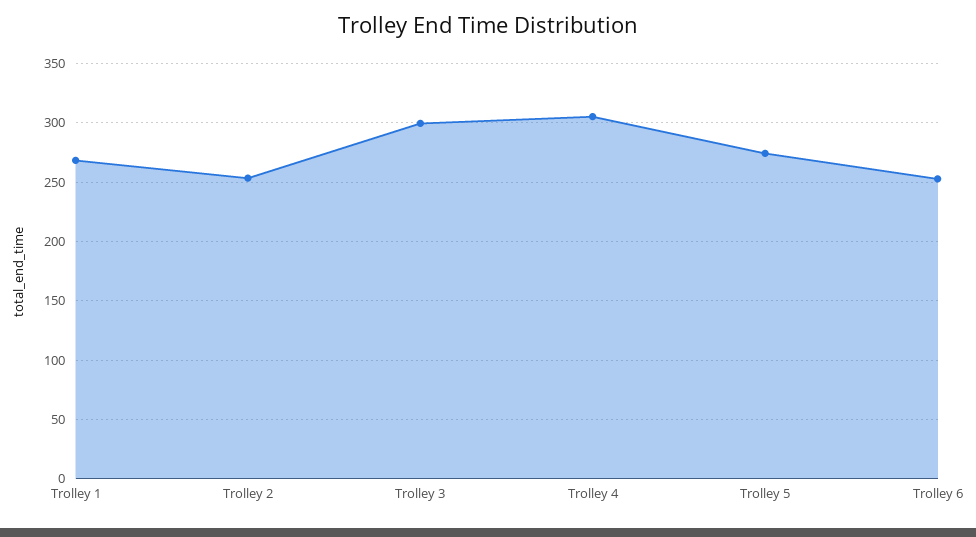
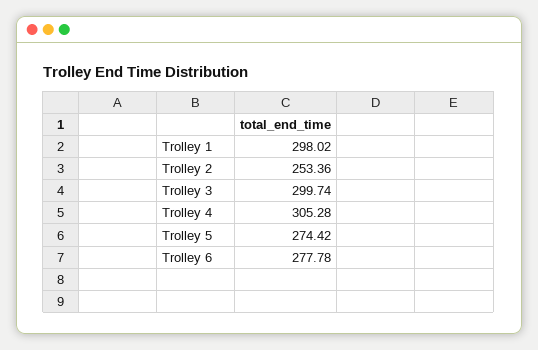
  {
-   "Trolley 1": 270,
+   "Trolley 1": 298.02,
    "Trolley 2": 253.36,
    "Trolley 3": 299.74,
    "Trolley 4": 305.28,
    "Trolley 5": 274.42,
-   "Trolley 6": 250
+   "Trolley 6": 277.78
  }

